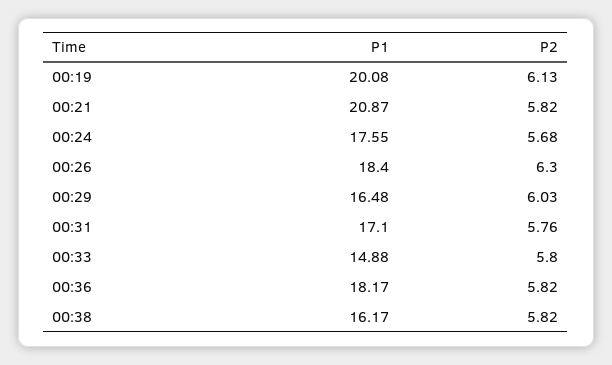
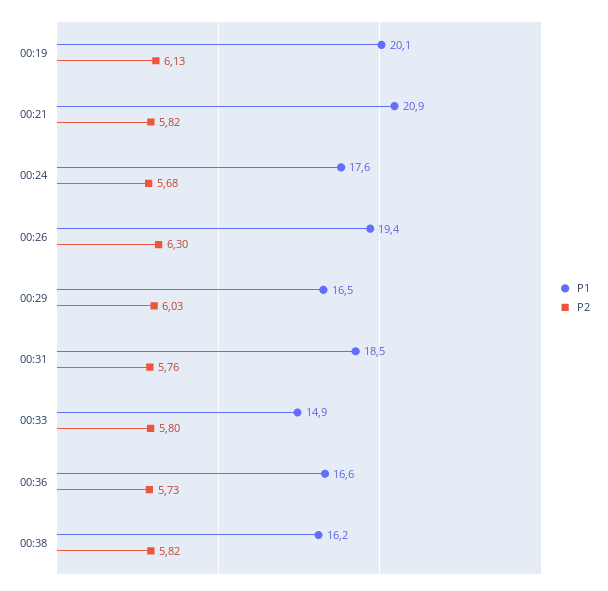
  {
    "P1": {
      "00:19": 20.08,
      "00:21": 20.87,
      "00:24": 17.55,
-     "00:26": 18.4,
+     "00:26": 19.4,
      "00:29": 16.48,
-     "00:31": 17.1,
+     "00:31": 18.5,
      "00:33": 14.88,
-     "00:36": 18.17,
+     "00:36": 16.6,
      "00:38": 16.17
    },
    "P2": {
      "00:19": 6.13,
      "00:21": 5.82,
      "00:24": 5.68,
      "00:26": 6.3,
      "00:29": 6.03,
      "00:31": 5.76,
      "00:33": 5.8,
-     "00:36": 5.82,
+     "00:36": 5.73,
      "00:38": 5.82
    }
  }

